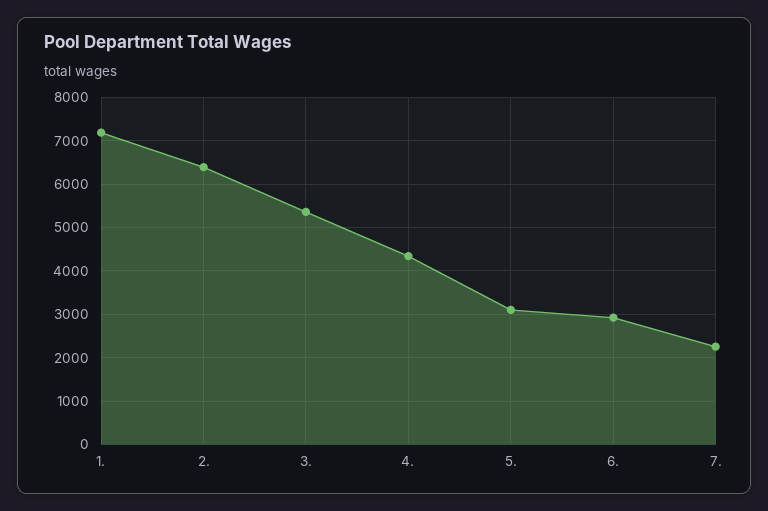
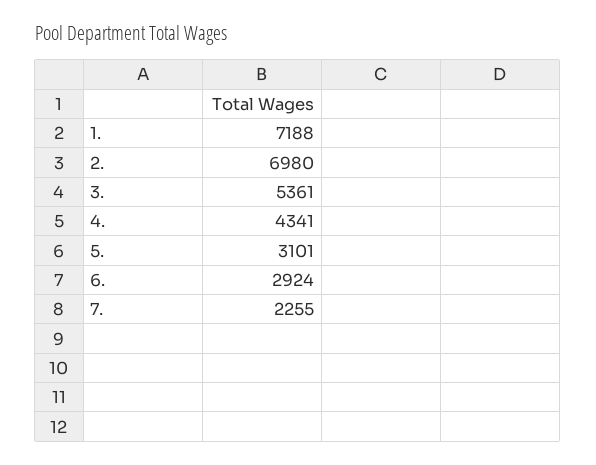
  {
    "1.": 7188,
-   "2.": 6400,
+   "2.": 6980,
    "3.": 5361,
    "4.": 4341,
    "5.": 3101,
    "6.": 2924,
    "7.": 2255
  }

